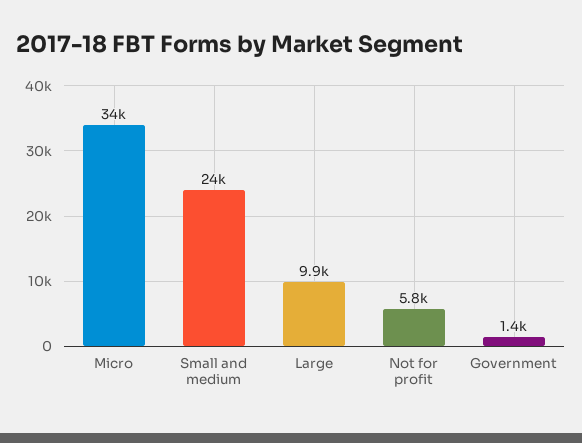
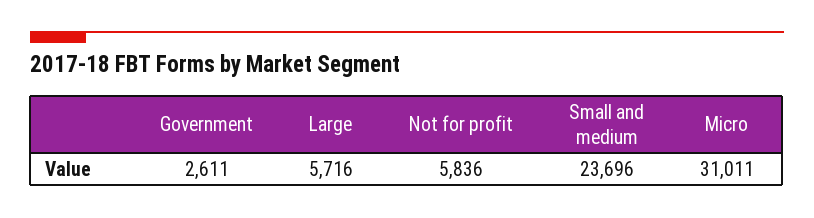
  {
-   "Micro": 34000,
+   "Micro": 31011,
    "Small and medium": 23696,
-   "Large": 9900,
+   "Large": 5716,
    "Not for profit": 5836,
-   "Government": 1400
+   "Government": 2611
  }

